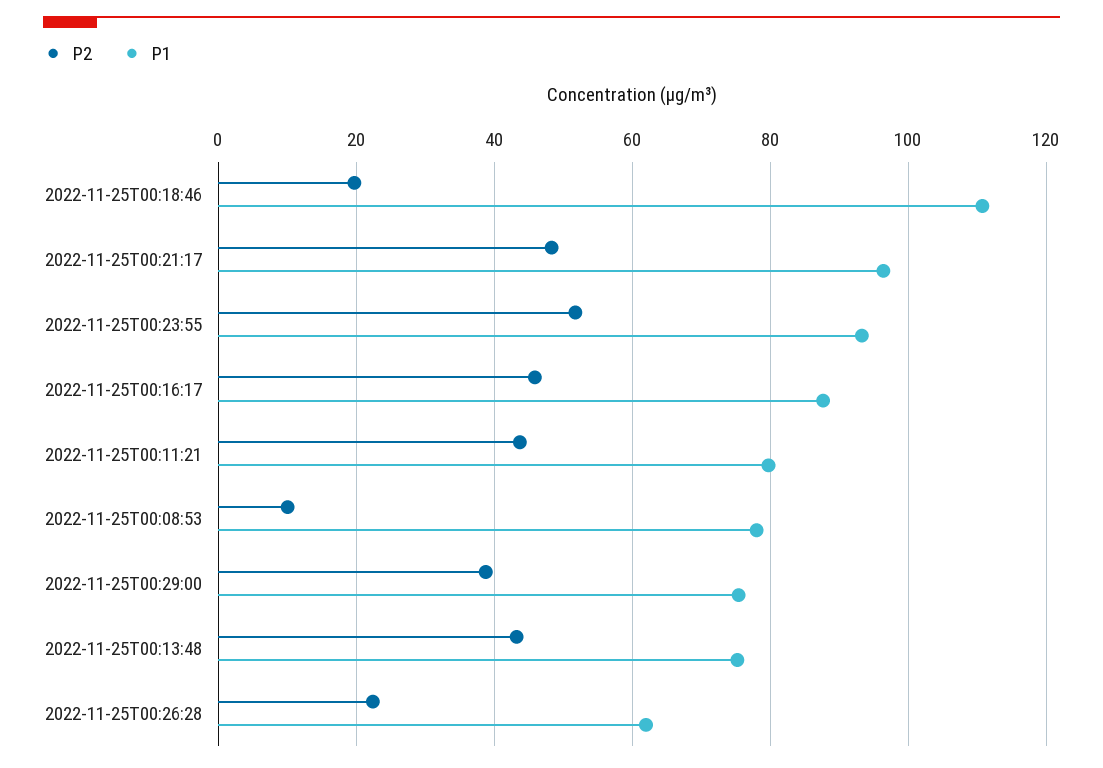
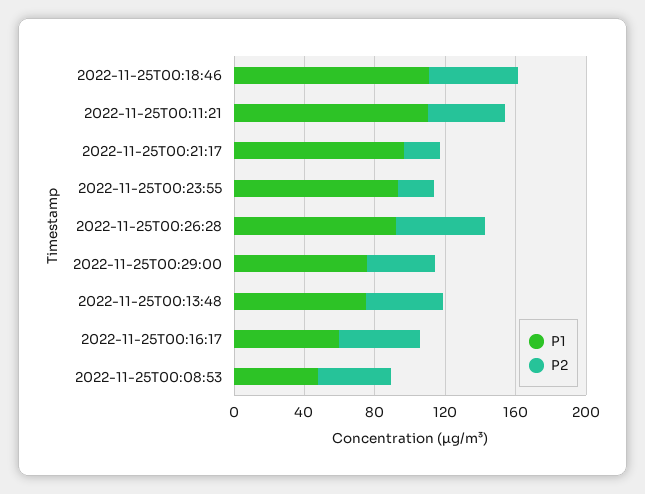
  {
    "P2": {
-     "2022-11-25T00:18:46": 20,
+     "2022-11-25T00:18:46": 50,
-     "2022-11-25T00:21:17": 48,
+     "2022-11-25T00:21:17": 20,
-     "2022-11-25T00:23:55": 52,
+     "2022-11-25T00:23:55": 20,
      "2022-11-25T00:16:17": 46,
      "2022-11-25T00:11:21": 44,
-     "2022-11-25T00:08:53": 10,
+     "2022-11-25T00:08:53": 40,
      "2022-11-25T00:29:00": 38,
      "2022-11-25T00:13:48": 44,
-     "2022-11-25T00:26:28": 22
+     "2022-11-25T00:26:28": 50
    },
    "P1": {
      "2022-11-25T00:18:46": 110,
      "2022-11-25T00:21:17": 96,
      "2022-11-25T00:23:55": 94,
-     "2022-11-25T00:16:17": 88,
+     "2022-11-25T00:16:17": 60,
-     "2022-11-25T00:11:21": 80,
+     "2022-11-25T00:11:21": 110,
-     "2022-11-25T00:08:53": 78,
+     "2022-11-25T00:08:53": 50,
      "2022-11-25T00:29:00": 76,
      "2022-11-25T00:13:48": 76,
-     "2022-11-25T00:26:28": 62
+     "2022-11-25T00:26:28": 90
    }
  }

